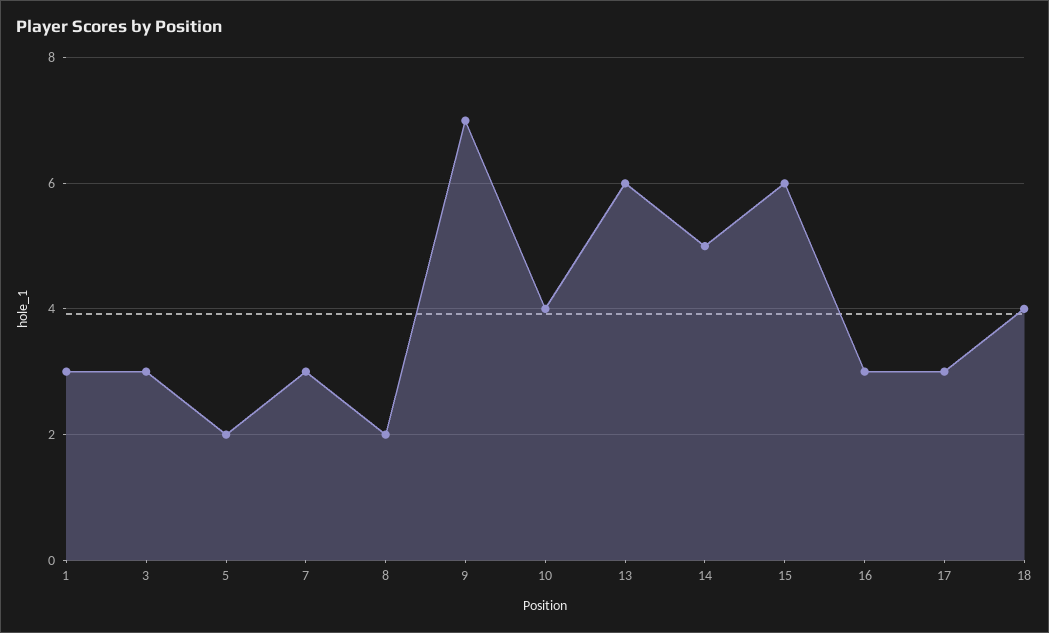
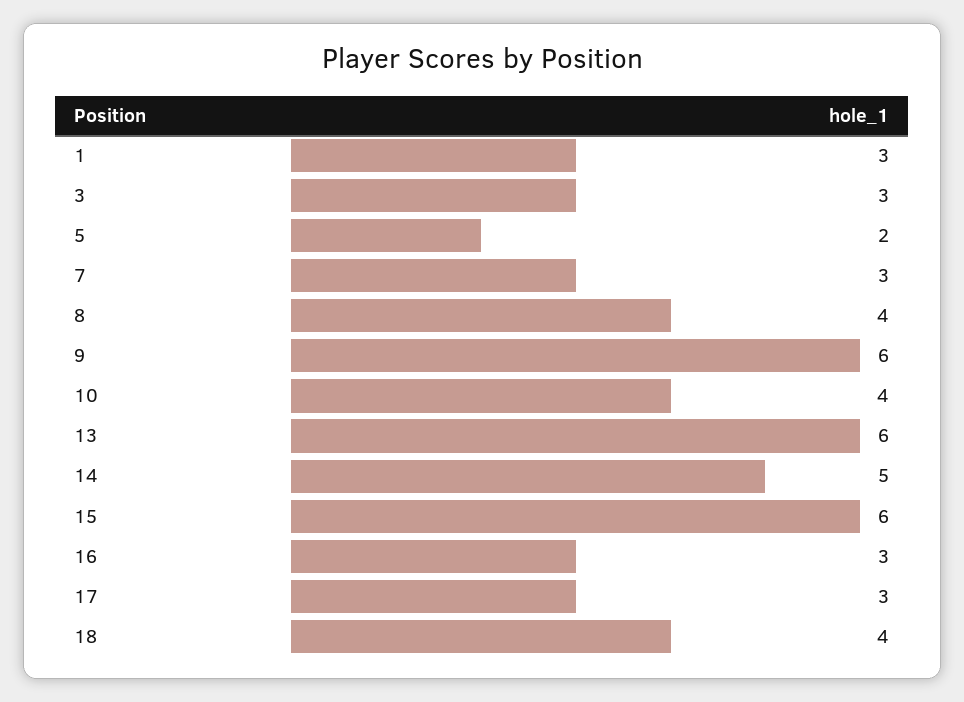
  {
    "1": 3,
    "3": 3,
    "5": 2,
    "7": 3,
-   "8": 2,
+   "8": 4,
-   "9": 7,
+   "9": 6,
    "10": 4,
    "13": 6,
    "14": 5,
    "15": 6,
    "16": 3,
    "17": 3,
    "18": 4
  }

